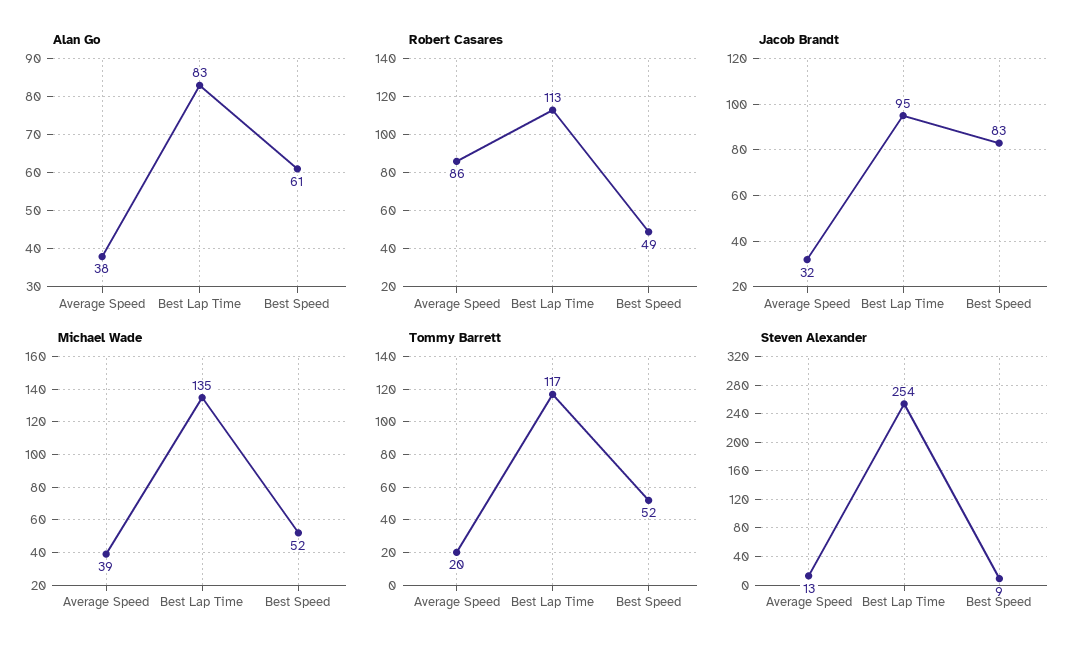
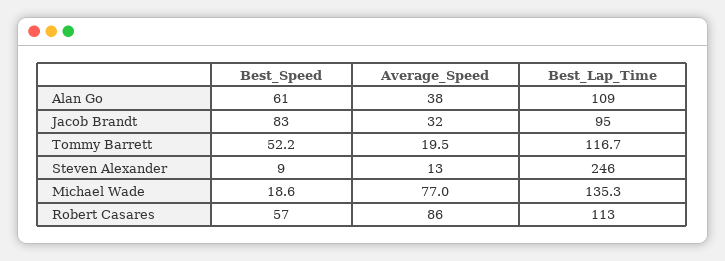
  {
    "Alan Go": {
      "Average Speed": 38,
-     "Best Lap Time": 83,
+     "Best Lap Time": 109,
      "Best Speed": 61
    },
    "Robert Casares": {
      "Average Speed": 86,
      "Best Lap Time": 113,
-     "Best Speed": 49
+     "Best Speed": 57
    },
    "Jacob Brandt": {
      "Average Speed": 32,
      "Best Lap Time": 95,
      "Best Speed": 83
    },
    "Michael Wade": {
-     "Average Speed": 39,
+     "Average Speed": 77,
      "Best Lap Time": 135.3,
-     "Best Speed": 52
+     "Best Speed": 18.6
    },
    "Tommy Barrett": {
      "Average Speed": 19.5,
      "Best Lap Time": 116.7,
      "Best Speed": 52.2
    },
    "Steven Alexander": {
      "Average Speed": 13,
-     "Best Lap Time": 254,
+     "Best Lap Time": 246,
      "Best Speed": 9
    }
  }

